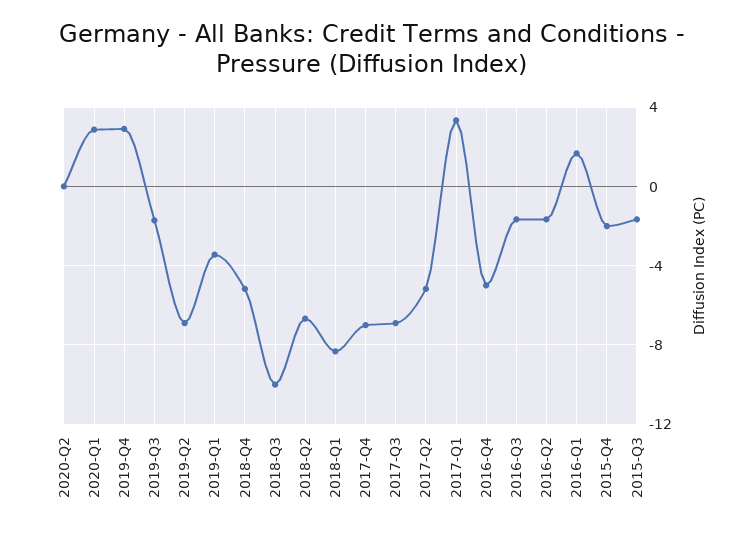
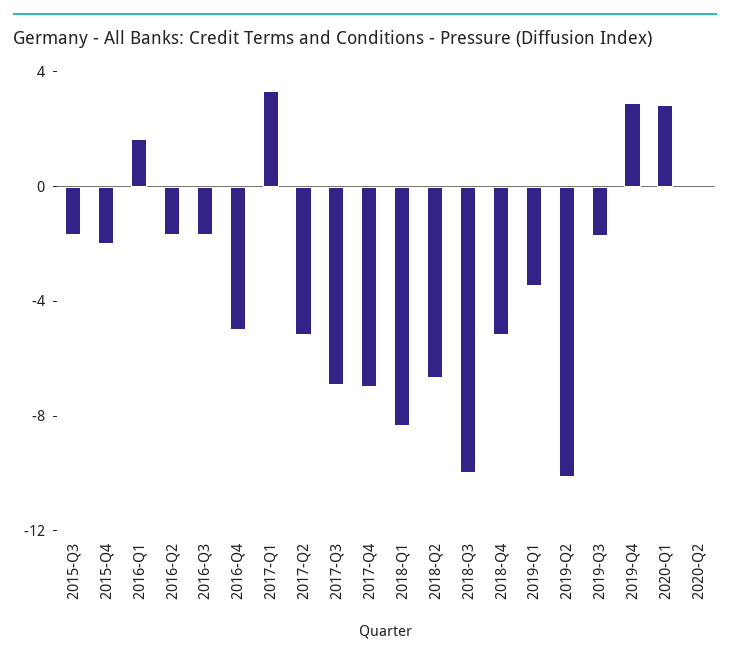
  {
    "2020-Q2": 0,
    "2020-Q1": 3,
    "2019-Q4": 3,
    "2019-Q3": -1.5,
-   "2019-Q2": -7,
+   "2019-Q2": -10,
    "2019-Q1": -3.5,
    "2018-Q4": -5,
    "2018-Q3": -10,
    "2018-Q2": -6.5,
    "2018-Q1": -8.5,
    "2017-Q4": -7,
    "2017-Q3": -7,
    "2017-Q2": -5,
    "2017-Q1": 3.5,
    "2016-Q4": -5,
    "2016-Q3": -1.5,
    "2016-Q2": -1.5,
    "2016-Q1": 1.5,
    "2015-Q4": -2,
    "2015-Q3": -1.5
  }

